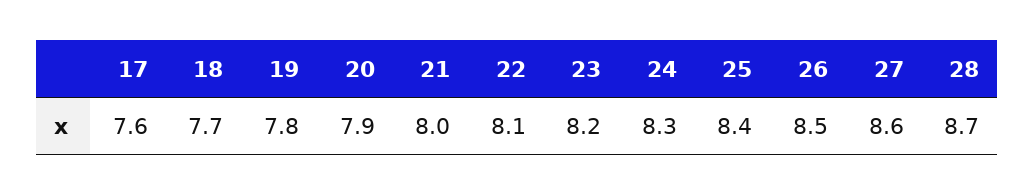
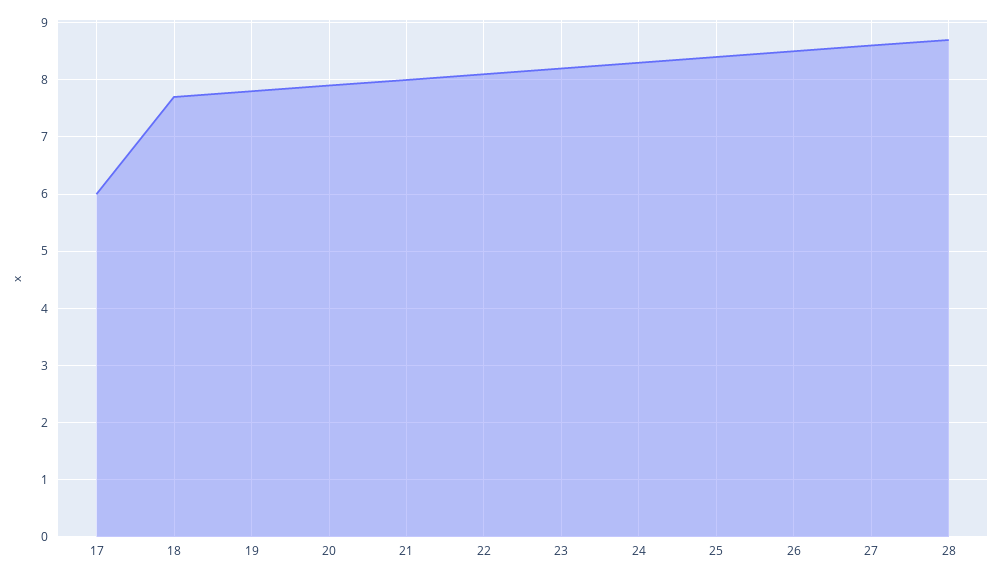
  {
-   "17": 7.6,
+   "17": 6,
    "18": 7.7,
    "19": 7.8,
    "20": 7.9,
    "21": 8,
    "22": 8.1,
    "23": 8.2,
    "24": 8.3,
    "25": 8.4,
    "26": 8.5,
    "27": 8.6,
    "28": 8.7
  }

